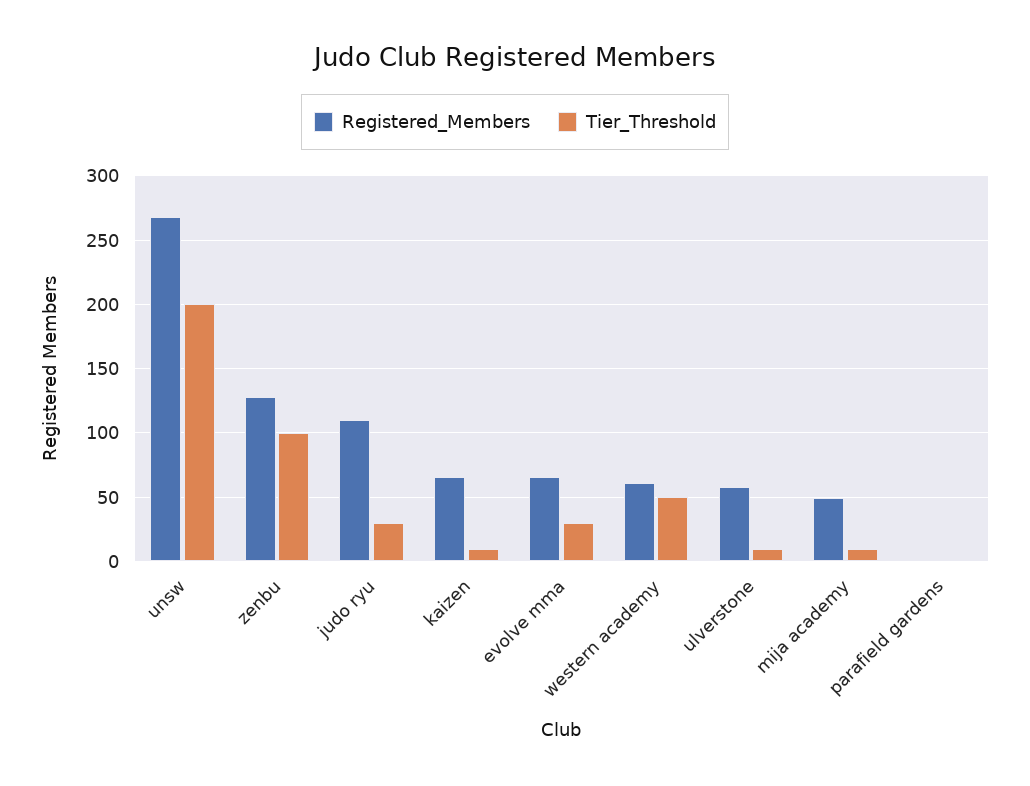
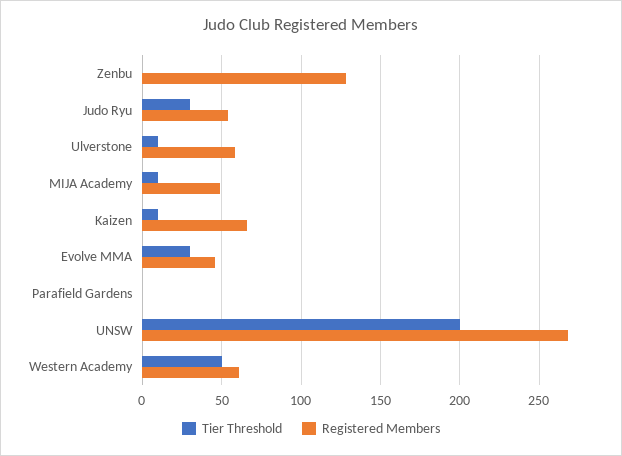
  {
    "Registered_Members": {
      "unsw": 270,
      "zenbu": 130,
-     "judo ryu": 110,
+     "judo ryu": 55,
      "kaizen": 65,
-     "evolve mma": 65,
+     "evolve mma": 45,
      "western academy": 60,
      "ulverstone": 60,
      "mija academy": 50,
      "parafield gardens": 0
    },
    "Tier_Threshold": {
      "unsw": 200,
-     "zenbu": 100,
+     "zenbu": 0,
      "judo ryu": 30,
      "kaizen": 10,
      "evolve mma": 30,
      "western academy": 50,
      "ulverstone": 10,
      "mija academy": 10,
      "parafield gardens": 0
    }
  }

